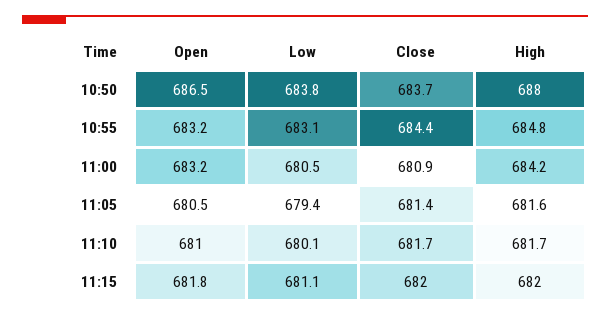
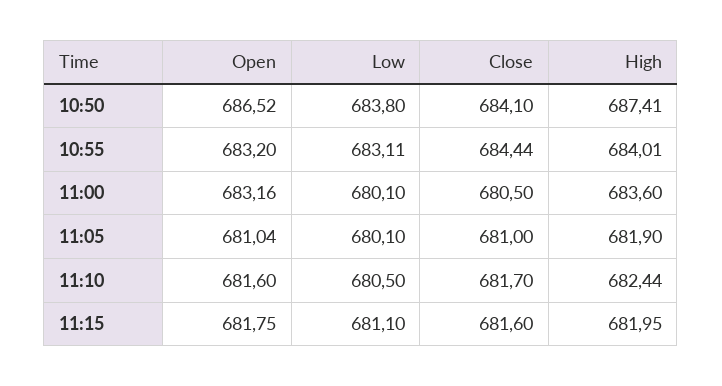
  {
    "Open": {
      "10:50": 686.52,
      "10:55": 683.2,
      "11:00": 683.16,
-     "11:05": 680.5,
+     "11:05": 681.04,
-     "11:10": 681,
+     "11:10": 681.6,
      "11:15": 681.75
    },
    "Low": {
      "10:50": 683.8,
      "10:55": 683.11,
-     "11:00": 680.5,
+     "11:00": 680.1,
-     "11:05": 679.4,
+     "11:05": 680.1,
-     "11:10": 680.1,
+     "11:10": 680.5,
      "11:15": 681.1
    },
    "Close": {
-     "10:50": 683.7,
+     "10:50": 684.1,
      "10:55": 684.44,
-     "11:00": 680.9,
+     "11:00": 680.5,
-     "11:05": 681.4,
+     "11:05": 681,
      "11:10": 681.7,
-     "11:15": 682
+     "11:15": 681.6
    },
    "High": {
-     "10:50": 688,
+     "10:50": 687.41,
-     "10:55": 684.8,
+     "10:55": 684.01,
-     "11:00": 684.2,
+     "11:00": 683.6,
-     "11:05": 681.6,
+     "11:05": 681.9,
-     "11:10": 681.7,
+     "11:10": 682.44,
      "11:15": 681.95
    }
  }

